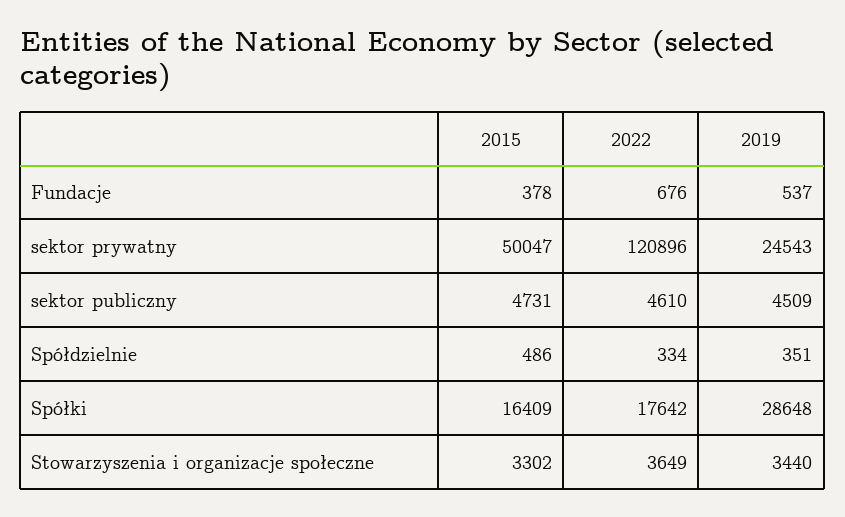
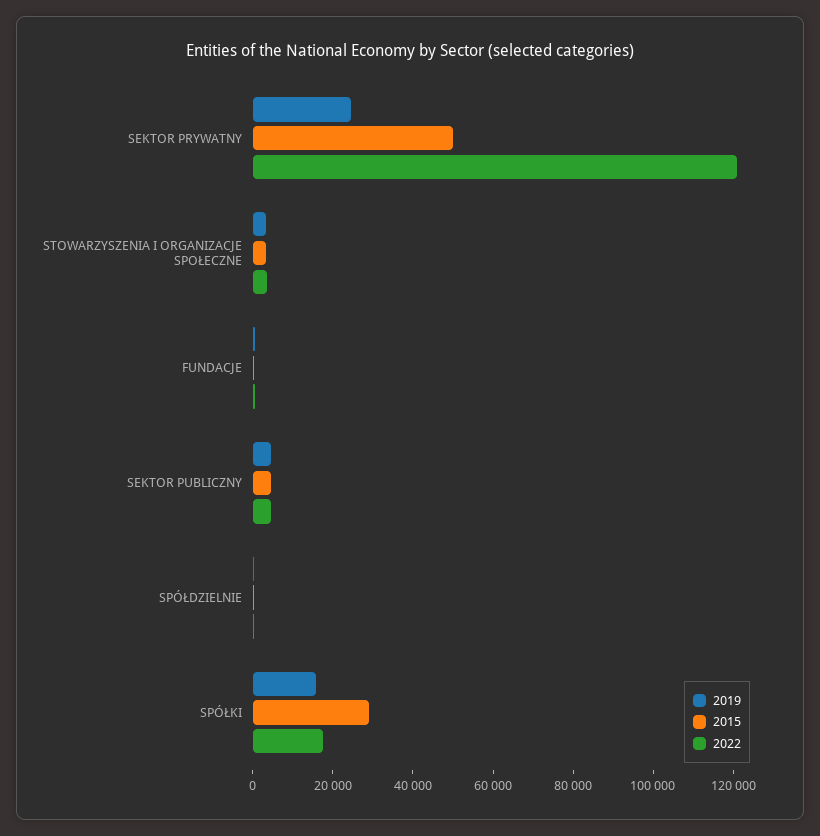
  {
    "2015": {
      "Fundacje": 378,
      "sektor prywatny": 50047,
      "sektor publiczny": 4731,
      "Spółdzielnie": 486,
-     "Spółki": 16409,
+     "Spółki": 30000,
      "Stowarzyszenia i organizacje społeczne": 3302
    },
    "2022": {
      "Fundacje": 676,
      "sektor prywatny": 120896,
      "sektor publiczny": 4610,
      "Spółdzielnie": 334,
      "Spółki": 17642,
      "Stowarzyszenia i organizacje społeczne": 3649
    },
    "2019": {
      "Fundacje": 537,
      "sektor prywatny": 24543,
      "sektor publiczny": 4509,
      "Spółdzielnie": 351,
-     "Spółki": 28648,
+     "Spółki": 15000,
      "Stowarzyszenia i organizacje społeczne": 3440
    }
  }

